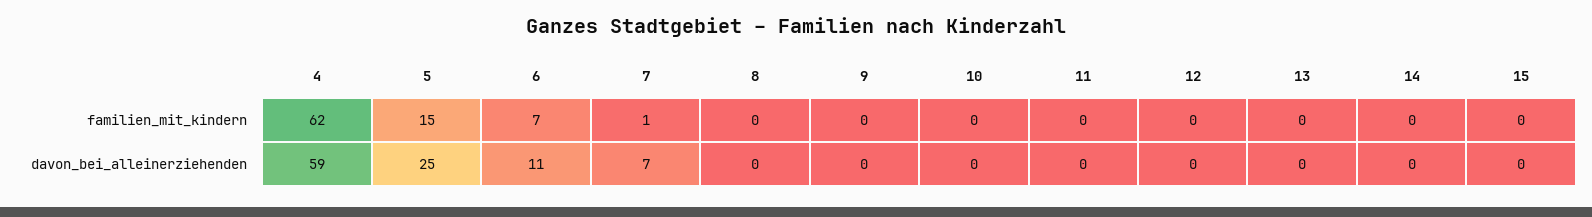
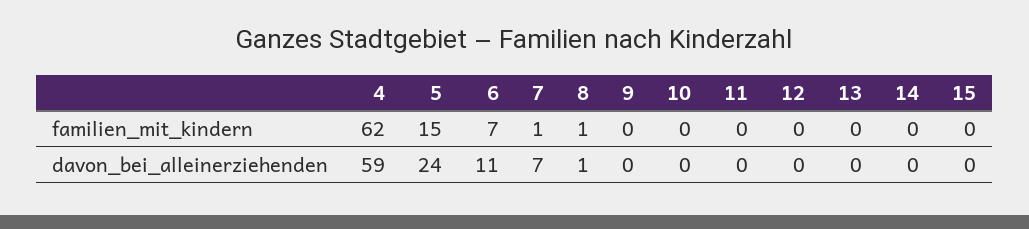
  {
    "4": {
      "familien_mit_kindern": 62,
      "davon_bei_alleinerziehenden": 59
    },
    "5": {
      "familien_mit_kindern": 15,
-     "davon_bei_alleinerziehenden": 25
+     "davon_bei_alleinerziehenden": 24
    },
    "6": {
      "familien_mit_kindern": 7,
      "davon_bei_alleinerziehenden": 11
    },
    "7": {
      "familien_mit_kindern": 1,
      "davon_bei_alleinerziehenden": 7
    },
    "8": {
-     "familien_mit_kindern": 0,
+     "familien_mit_kindern": 1,
-     "davon_bei_alleinerziehenden": 0
+     "davon_bei_alleinerziehenden": 1
    },
    "9": {
      "familien_mit_kindern": 0,
      "davon_bei_alleinerziehenden": 0
    },
    "10": {
      "familien_mit_kindern": 0,
      "davon_bei_alleinerziehenden": 0
    },
    "11": {
      "familien_mit_kindern": 0,
      "davon_bei_alleinerziehenden": 0
    },
    "12": {
      "familien_mit_kindern": 0,
      "davon_bei_alleinerziehenden": 0
    },
    "13": {
      "familien_mit_kindern": 0,
      "davon_bei_alleinerziehenden": 0
    },
    "14": {
      "familien_mit_kindern": 0,
      "davon_bei_alleinerziehenden": 0
    },
    "15": {
      "familien_mit_kindern": 0,
      "davon_bei_alleinerziehenden": 0
    }
  }

